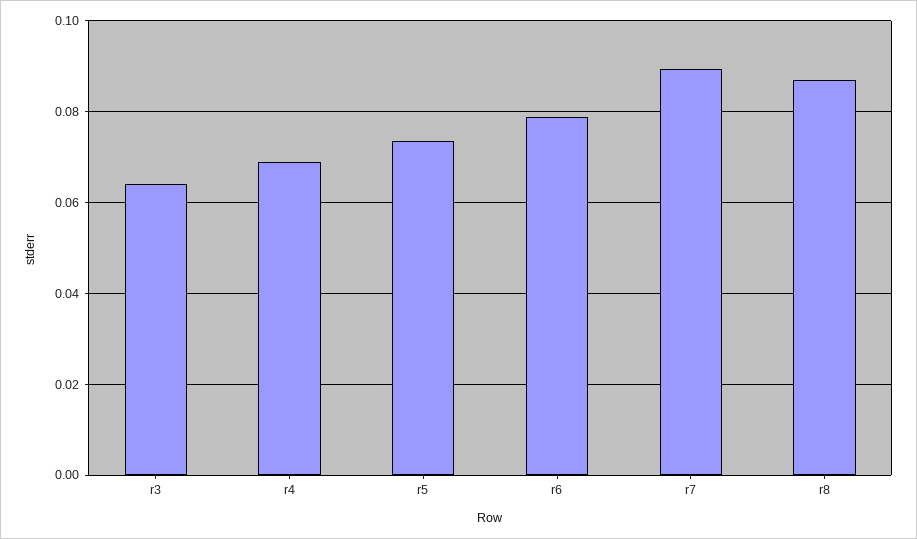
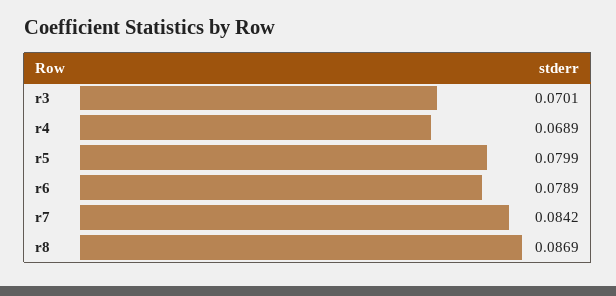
  {
-   "r3": 0.064,
+   "r3": 0.0701,
    "r4": 0.0689,
-   "r5": 0.074,
+   "r5": 0.0799,
    "r6": 0.0789,
-   "r7": 0.09,
+   "r7": 0.0842,
    "r8": 0.0869
  }

